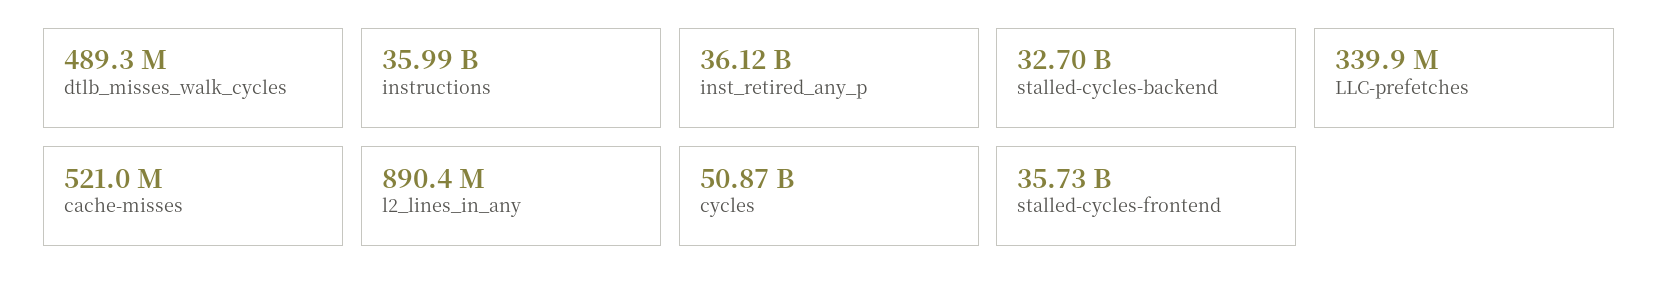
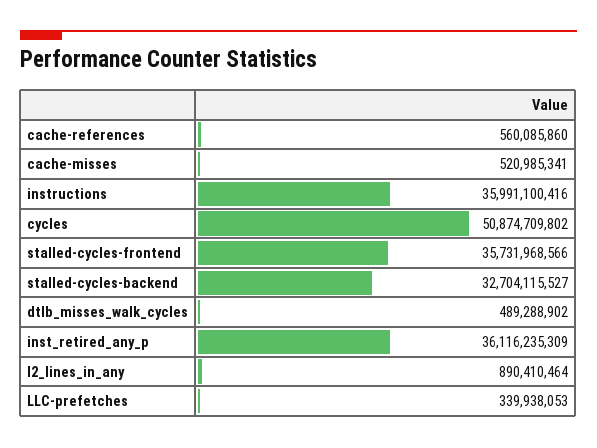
  {
    "dtlb_misses_walk_cycles": 489288902,
    "instructions": 35991100416,
    "inst_retired_any_p": 36116235309,
    "stalled-cycles-backend": 32704115527,
    "LLC-prefetches": 339938053,
    "cache-misses": 520985341,
    "l2_lines_in_any": 890410464,
    "cycles": 50874709802,
-   "stalled-cycles-frontend": 35731968566
+   "stalled-cycles-frontend": 35731968566,
+   "cache-references": 560085860
  }

